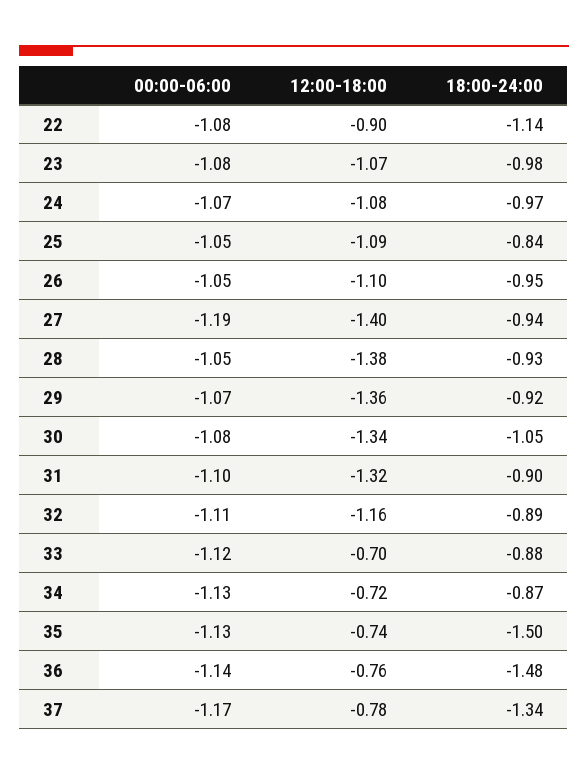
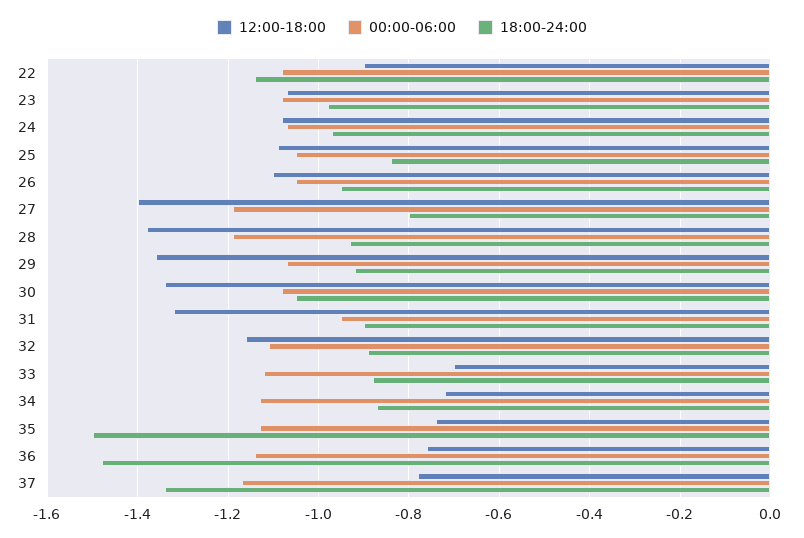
  {
    "00:00-06:00": {
      "22": -1.08,
      "23": -1.08,
      "24": -1.07,
      "25": -1.05,
      "26": -1.05,
      "27": -1.19,
-     "28": -1.05,
+     "28": -1.2,
      "29": -1.07,
      "30": -1.08,
-     "31": -1.1,
+     "31": -0.95,
      "32": -1.11,
      "33": -1.12,
      "34": -1.13,
      "35": -1.13,
      "36": -1.14,
      "37": -1.17
    },
    "12:00-18:00": {
      "22": -0.9,
      "23": -1.07,
      "24": -1.08,
      "25": -1.09,
      "26": -1.1,
      "27": -1.4,
      "28": -1.38,
      "29": -1.36,
      "30": -1.34,
      "31": -1.32,
      "32": -1.16,
      "33": -0.7,
      "34": -0.72,
      "35": -0.74,
      "36": -0.76,
      "37": -0.78
    },
    "18:00-24:00": {
      "22": -1.14,
      "23": -0.98,
      "24": -0.97,
      "25": -0.84,
      "26": -0.95,
-     "27": -0.94,
+     "27": -0.8,
      "28": -0.93,
      "29": -0.92,
      "30": -1.05,
      "31": -0.9,
      "32": -0.89,
      "33": -0.88,
      "34": -0.87,
      "35": -1.5,
      "36": -1.48,
      "37": -1.34
    }
  }

